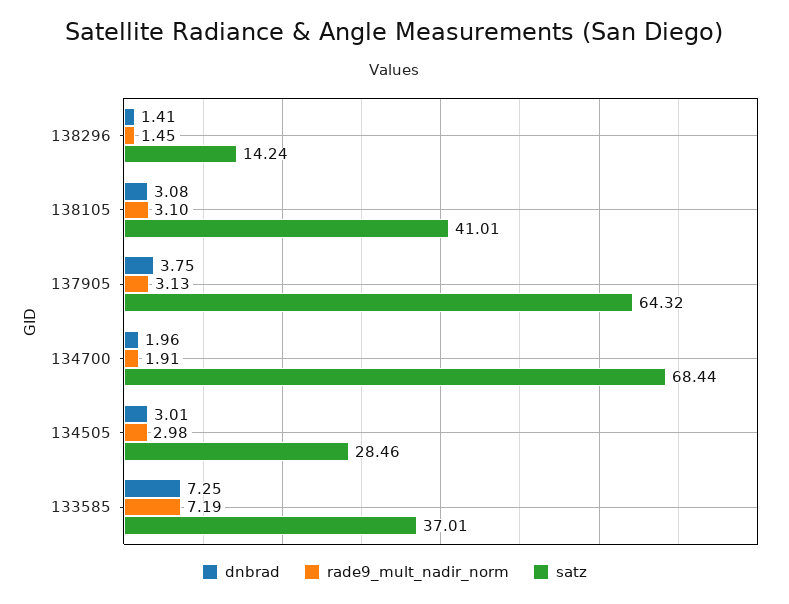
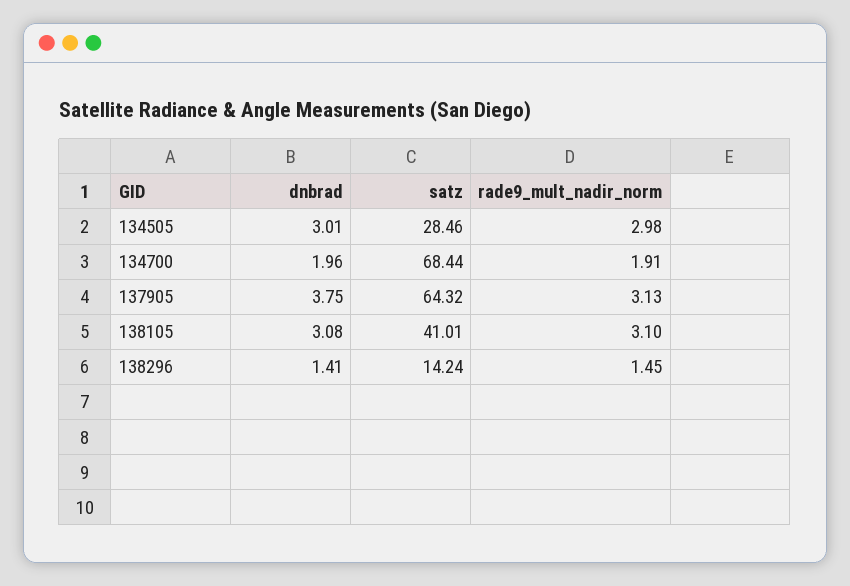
  {
    "dnbrad": {
      "138296": 1.41,
      "138105": 3.08,
      "137905": 3.75,
      "134700": 1.96,
-     "134505": 3.01,
+     "134505": 3.01
-     "133585": 7.25
    },
    "rade9_mult_nadir_norm": {
      "138296": 1.45,
      "138105": 3.1,
      "137905": 3.13,
      "134700": 1.91,
-     "134505": 2.98,
+     "134505": 2.98
-     "133585": 7.19
    },
    "satz": {
      "138296": 14.24,
      "138105": 41.01,
      "137905": 64.32,
      "134700": 68.44,
-     "134505": 28.46,
+     "134505": 28.46
-     "133585": 37.01
    }
  }

